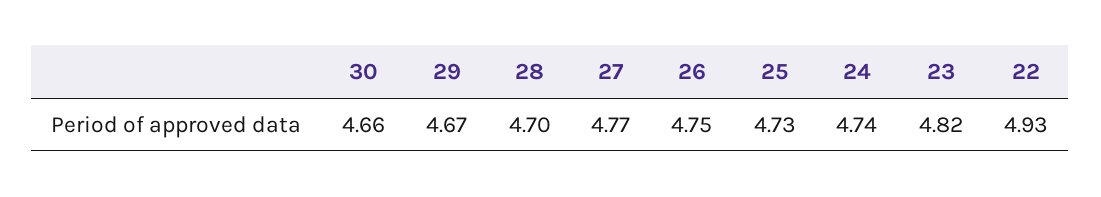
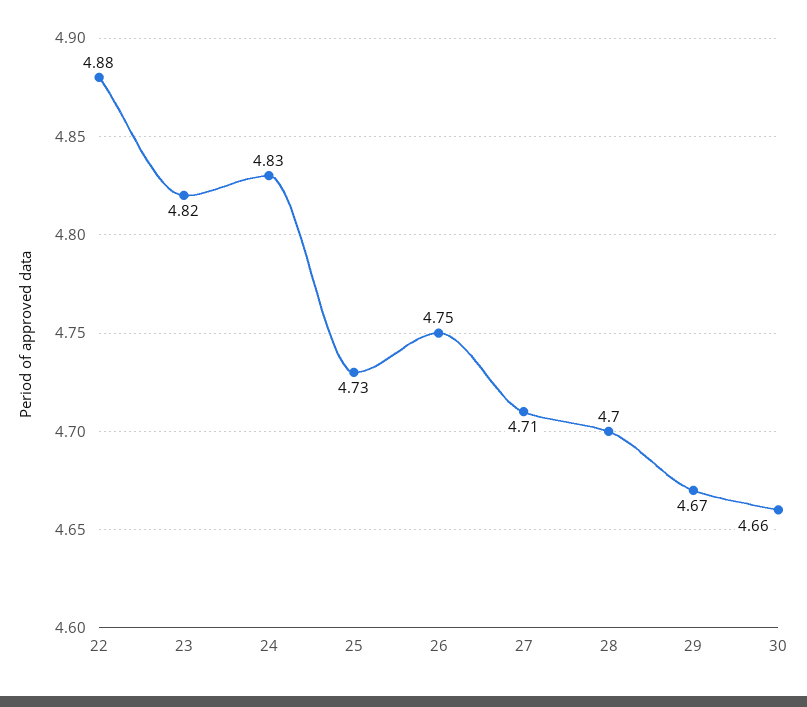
  {
    "30": 4.66,
    "29": 4.67,
    "28": 4.7,
-   "27": 4.77,
+   "27": 4.71,
    "26": 4.75,
    "25": 4.73,
-   "24": 4.74,
+   "24": 4.83,
    "23": 4.82,
-   "22": 4.93
+   "22": 4.88
  }

